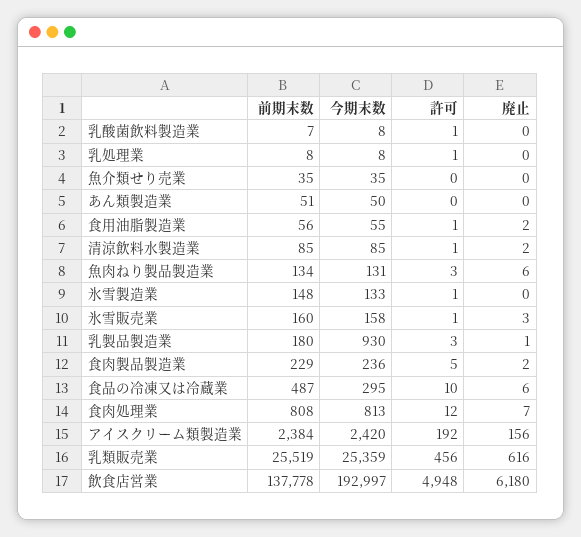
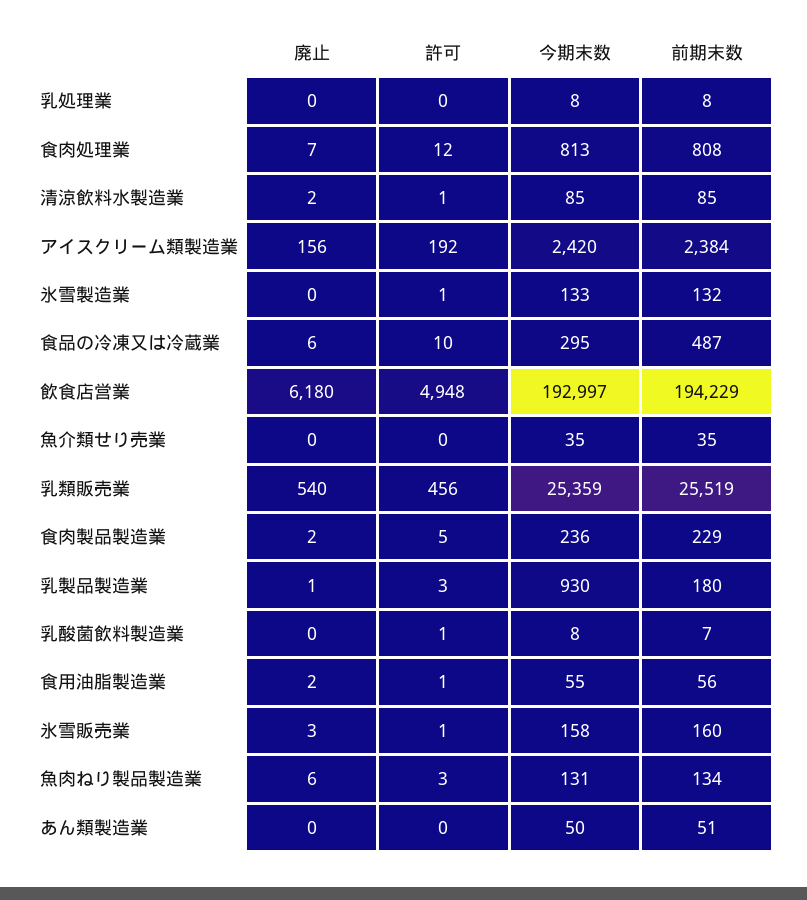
  {
    "前期末数": {
      "乳酸菌飲料製造業": 7,
      "乳処理業": 8,
      "魚介類せり売業": 35,
      "あん類製造業": 51,
      "食用油脂製造業": 56,
      "清涼飲料水製造業": 85,
      "魚肉ねり製品製造業": 134,
-     "氷雪製造業": 148,
+     "氷雪製造業": 132,
      "氷雪販売業": 160,
      "乳製品製造業": 180,
      "食肉製品製造業": 229,
      "食品の冷凍又は冷蔵業": 487,
      "食肉処理業": 808,
      "アイスクリーム類製造業": 2384,
      "乳類販売業": 25519,
-     "飲食店営業": 137778
+     "飲食店営業": 194229
    },
    "今期末数": {
      "乳酸菌飲料製造業": 8,
      "乳処理業": 8,
      "魚介類せり売業": 35,
      "あん類製造業": 50,
      "食用油脂製造業": 55,
      "清涼飲料水製造業": 85,
      "魚肉ねり製品製造業": 131,
      "氷雪製造業": 133,
      "氷雪販売業": 158,
      "乳製品製造業": 930,
      "食肉製品製造業": 236,
      "食品の冷凍又は冷蔵業": 295,
      "食肉処理業": 813,
      "アイスクリーム類製造業": 2420,
      "乳類販売業": 25359,
      "飲食店営業": 192997
    },
    "許可": {
      "乳酸菌飲料製造業": 1,
-     "乳処理業": 1,
+     "乳処理業": 0,
      "魚介類せり売業": 0,
      "あん類製造業": 0,
      "食用油脂製造業": 1,
      "清涼飲料水製造業": 1,
      "魚肉ねり製品製造業": 3,
      "氷雪製造業": 1,
      "氷雪販売業": 1,
      "乳製品製造業": 3,
      "食肉製品製造業": 5,
      "食品の冷凍又は冷蔵業": 10,
      "食肉処理業": 12,
      "アイスクリーム類製造業": 192,
      "乳類販売業": 456,
      "飲食店営業": 4948
    },
    "廃止": {
      "乳酸菌飲料製造業": 0,
      "乳処理業": 0,
      "魚介類せり売業": 0,
      "あん類製造業": 0,
      "食用油脂製造業": 2,
      "清涼飲料水製造業": 2,
      "魚肉ねり製品製造業": 6,
      "氷雪製造業": 0,
      "氷雪販売業": 3,
      "乳製品製造業": 1,
      "食肉製品製造業": 2,
      "食品の冷凍又は冷蔵業": 6,
      "食肉処理業": 7,
      "アイスクリーム類製造業": 156,
-     "乳類販売業": 616,
+     "乳類販売業": 540,
      "飲食店営業": 6180
    }
  }

